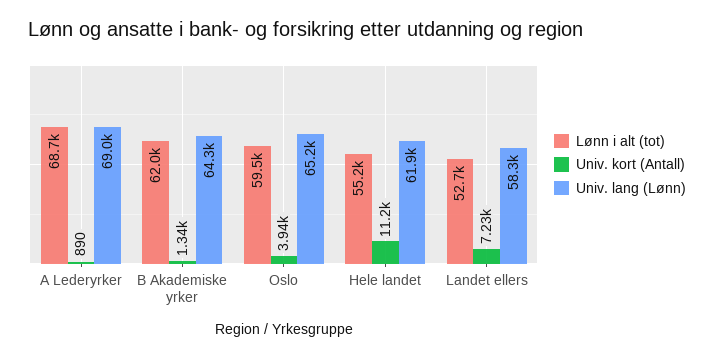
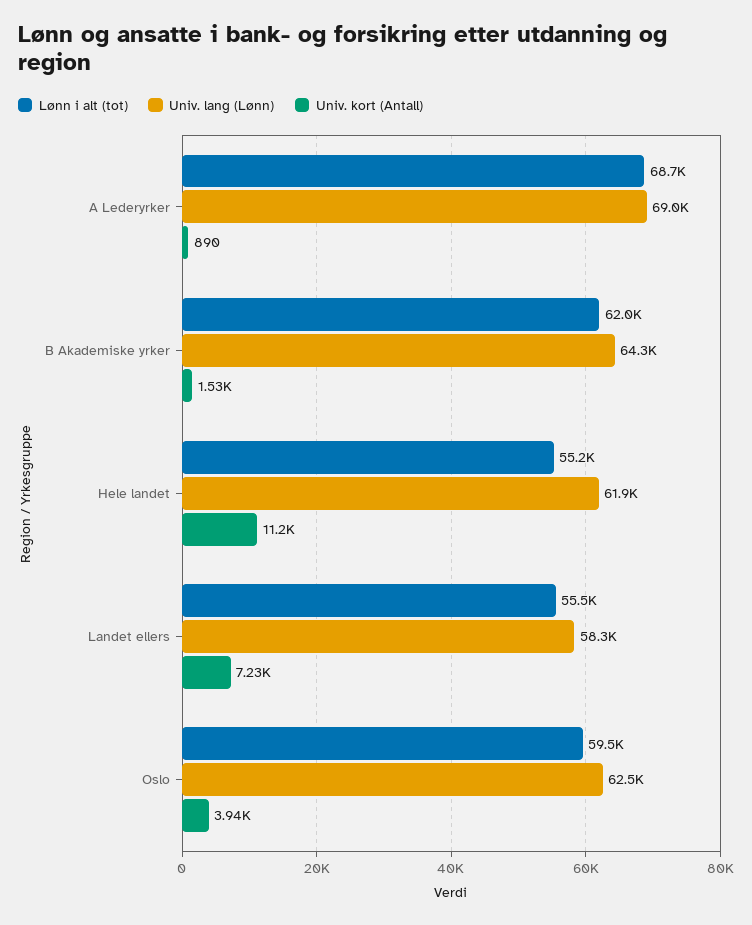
  {
    "Lønn i alt (tot)": {
      "A Lederyrker": 68700,
      "B Akademiske yrker": 62000,
      "Oslo": 59500,
      "Hele landet": 55200,
-     "Landet ellers": 52700
+     "Landet ellers": 55500
    },
    "Univ. kort (Antall)": {
      "A Lederyrker": 890,
-     "B Akademiske yrker": 1340,
+     "B Akademiske yrker": 1530,
      "Oslo": 3940,
      "Hele landet": 11200,
      "Landet ellers": 7230
    },
    "Univ. lang (Lønn)": {
      "A Lederyrker": 69000,
      "B Akademiske yrker": 64300,
-     "Oslo": 65200,
+     "Oslo": 62500,
      "Hele landet": 61900,
      "Landet ellers": 58300
    }
  }

